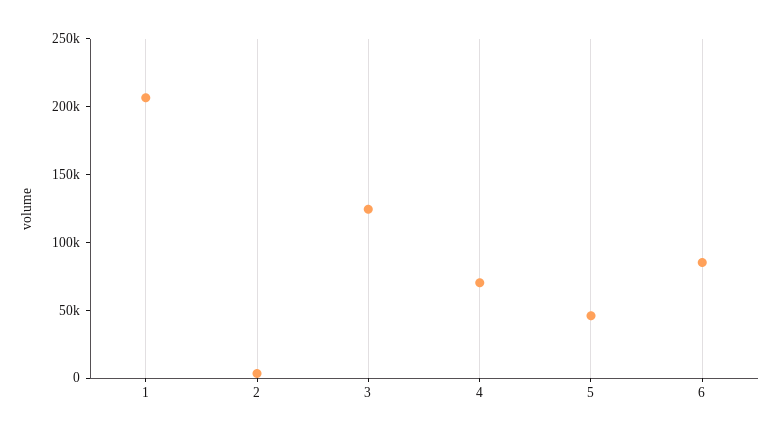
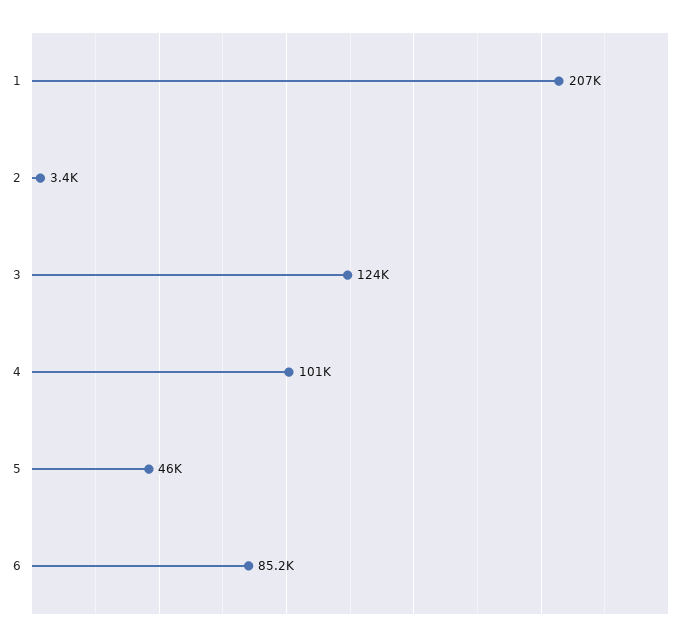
  {
    "1": 207000,
    "2": 3400,
    "3": 124000,
-   "4": 70000,
+   "4": 101000,
    "5": 46000,
    "6": 85200
  }

